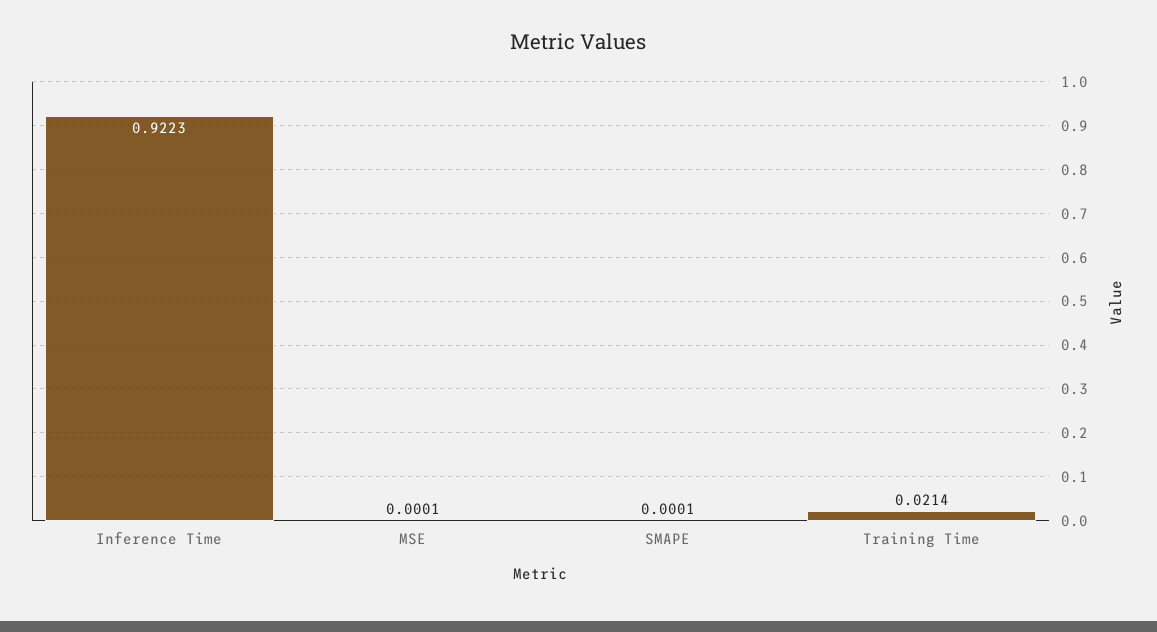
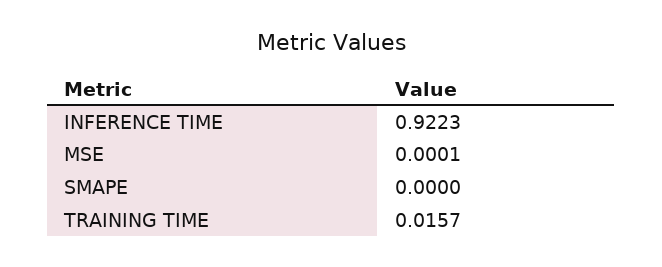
  {
    "Inference Time": 0.9223,
    "MSE": 0.0001,
-   "SMAPE": 0.0001,
+   "SMAPE": 0,
-   "Training Time": 0.0214
+   "Training Time": 0.0157
  }

